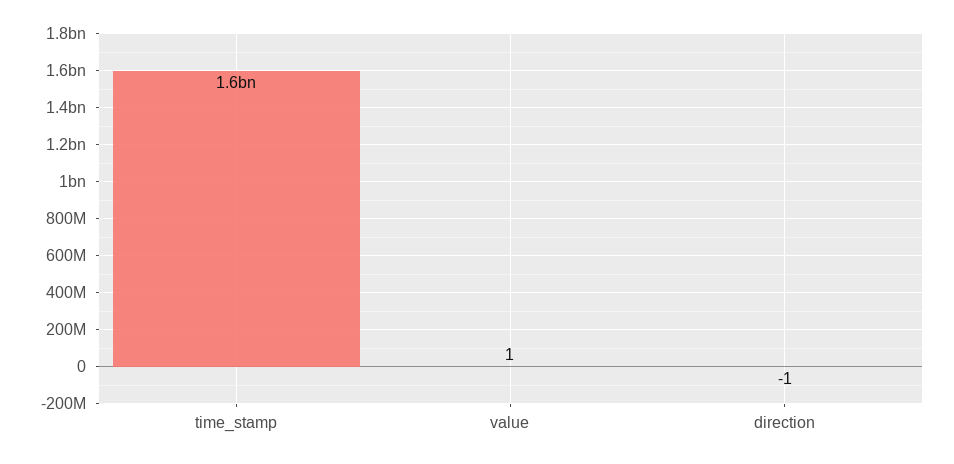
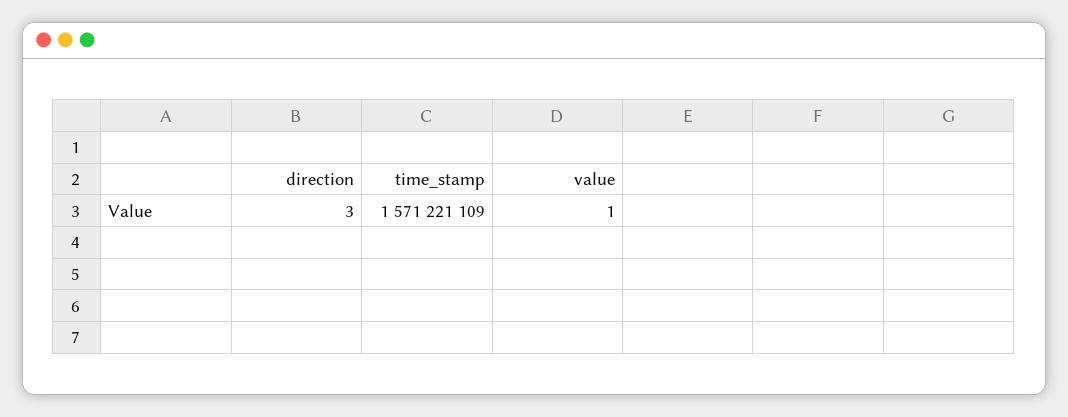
  {
    "time_stamp": 1571221109,
    "value": 1,
-   "direction": -1
+   "direction": 3
  }

